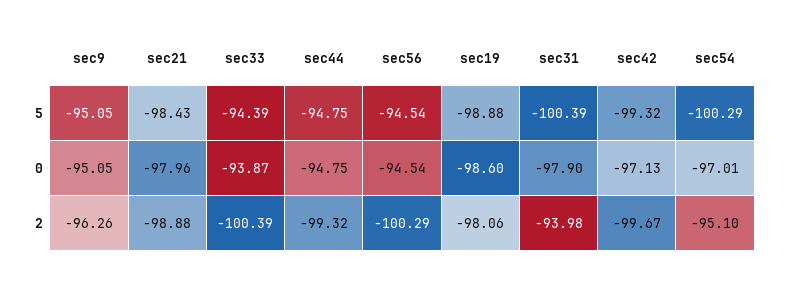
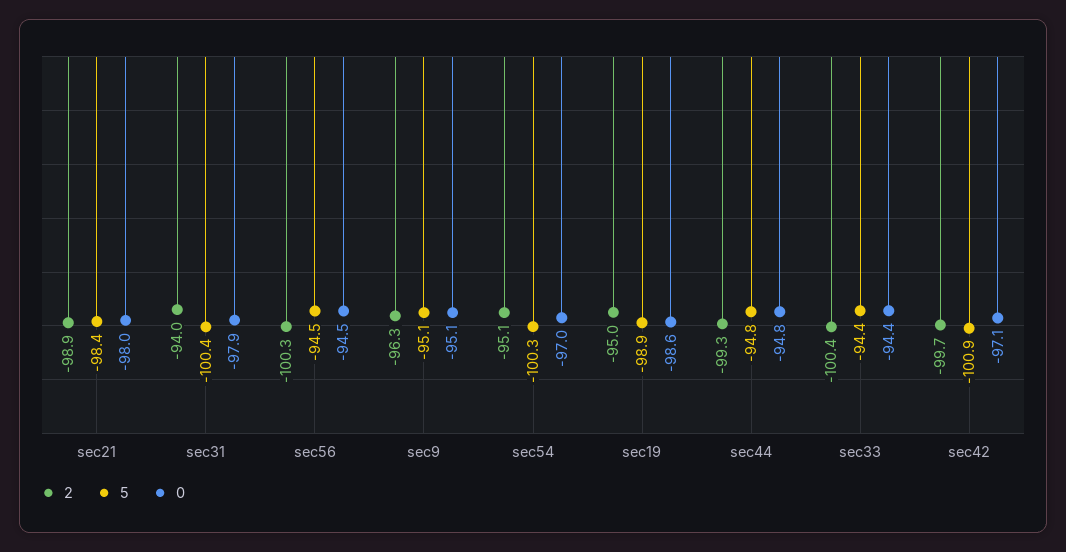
  {
    "5": {
      "sec9": -95.05,
      "sec21": -98.43,
      "sec33": -94.39,
      "sec44": -94.75,
      "sec56": -94.54,
      "sec19": -98.88,
      "sec31": -100.39,
-     "sec42": -99.32,
+     "sec42": -100.9,
      "sec54": -100.29
    },
    "0": {
      "sec9": -95.05,
      "sec21": -97.96,
-     "sec33": -93.87,
+     "sec33": -94.4,
      "sec44": -94.75,
      "sec56": -94.54,
      "sec19": -98.6,
      "sec31": -97.9,
      "sec42": -97.13,
      "sec54": -97.01
    },
    "2": {
      "sec9": -96.26,
      "sec21": -98.88,
      "sec33": -100.39,
      "sec44": -99.32,
      "sec56": -100.29,
-     "sec19": -98.06,
+     "sec19": -95,
      "sec31": -93.98,
      "sec42": -99.67,
      "sec54": -95.1
    }
  }

